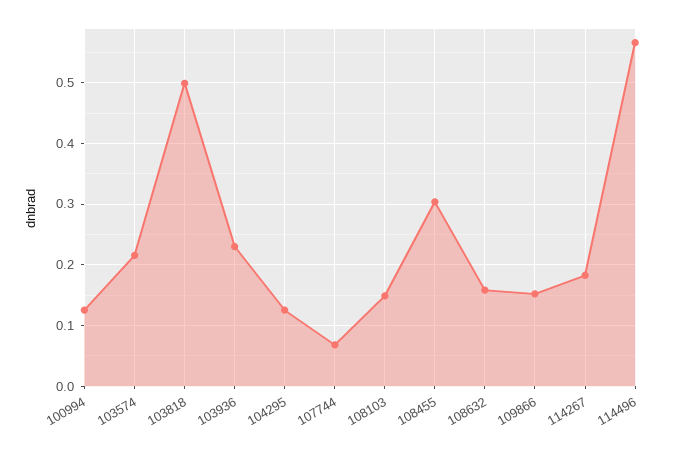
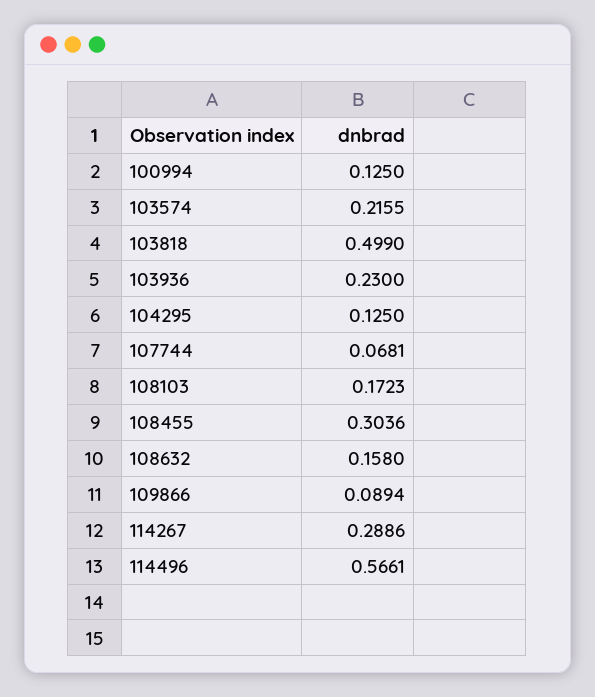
  {
    "100994": 0.125,
    "103574": 0.2155,
    "103818": 0.499,
    "103936": 0.23,
    "104295": 0.125,
    "107744": 0.0681,
-   "108103": 0.15,
+   "108103": 0.1723,
    "108455": 0.3036,
    "108632": 0.158,
-   "109866": 0.15,
+   "109866": 0.0894,
-   "114267": 0.18,
+   "114267": 0.2886,
    "114496": 0.5661
  }

